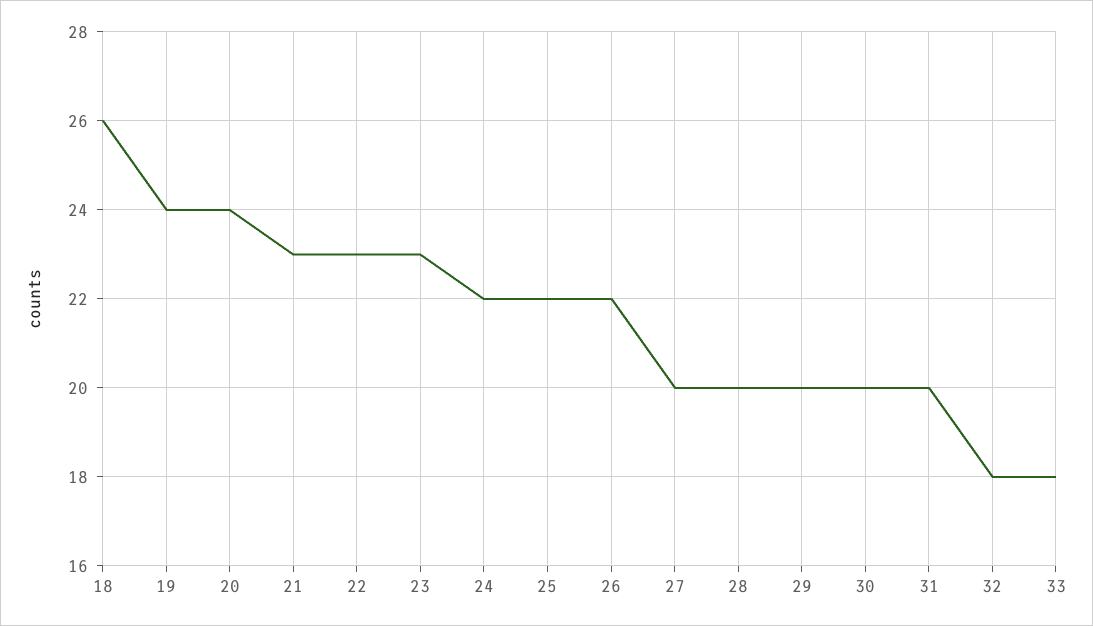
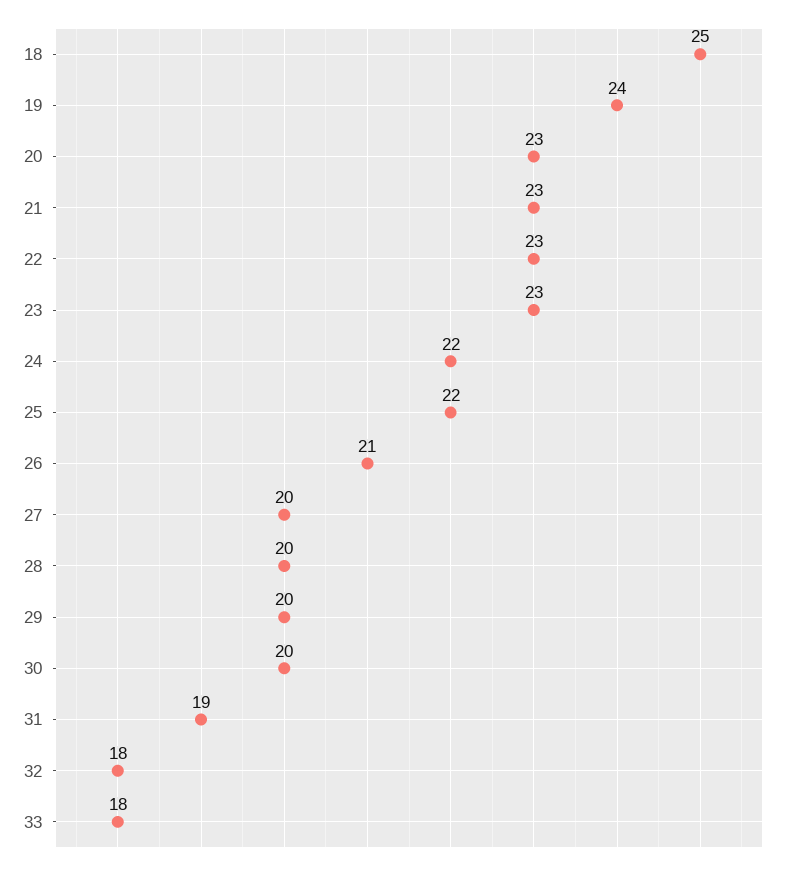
  {
-   "18": 26,
+   "18": 25,
    "19": 24,
-   "20": 24,
+   "20": 23,
    "21": 23,
    "22": 23,
    "23": 23,
    "24": 22,
    "25": 22,
-   "26": 22,
+   "26": 21,
    "27": 20,
    "28": 20,
    "29": 20,
    "30": 20,
-   "31": 20,
+   "31": 19,
    "32": 18,
    "33": 18
  }

